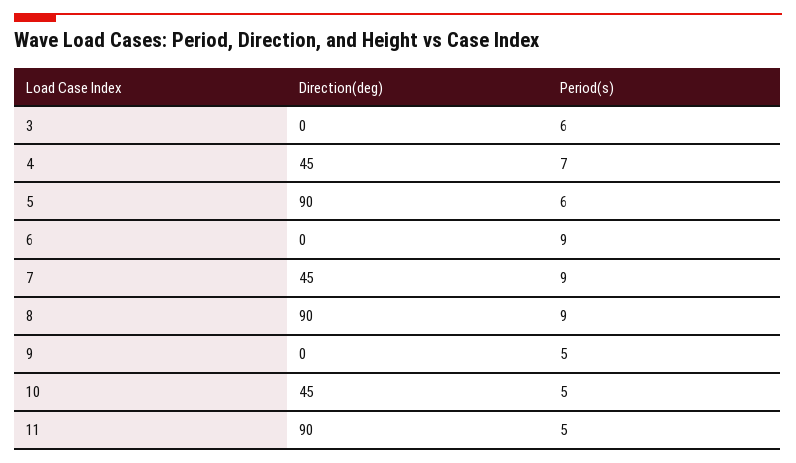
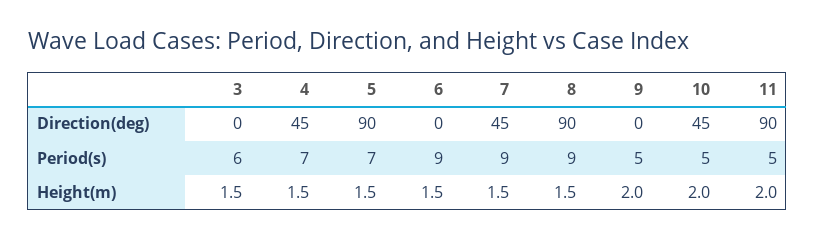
  {
    "Direction(deg)": {
      "3": 0,
      "4": 45,
      "5": 90,
      "6": 0,
      "7": 45,
      "8": 90,
      "9": 0,
      "10": 45,
      "11": 90
    },
    "Period(s)": {
      "3": 6,
      "4": 7,
-     "5": 6,
+     "5": 7,
      "6": 9,
      "7": 9,
      "8": 9,
      "9": 5,
      "10": 5,
      "11": 5
-   }
+   },
+   "Height(m)": {
+     "3": 1.5,
+     "4": 1.5,
+     "5": 1.5,
+     "6": 1.5,
+     "7": 1.5,
+     "8": 1.5,
+     "9": 2,
+     "10": 2,
+     "11": 2
+   }
  }

